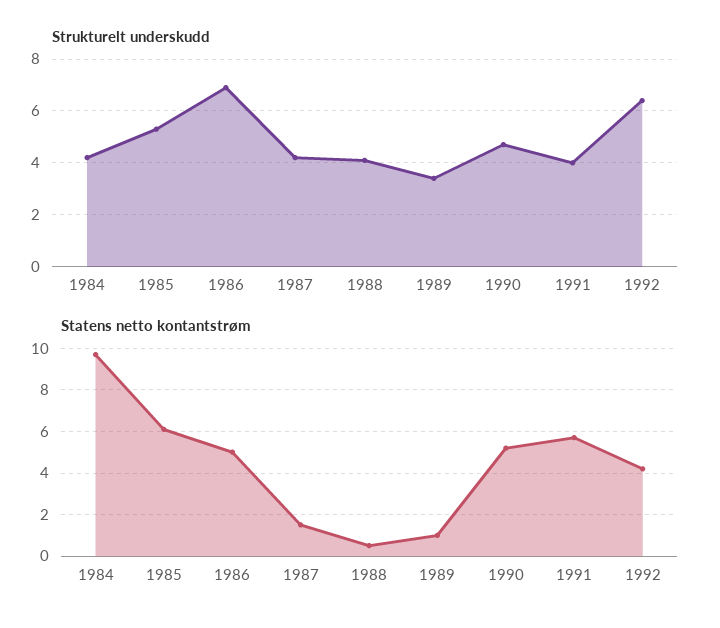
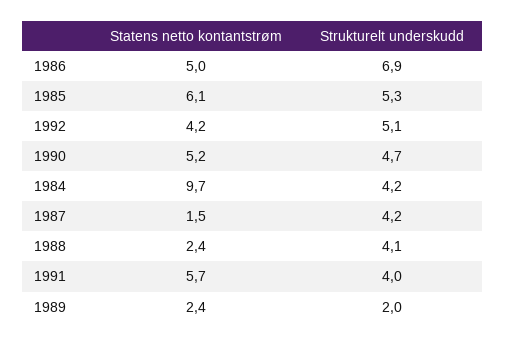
  {
    "Strukturelt underskudd": {
      "1984": 4.2,
      "1985": 5.3,
      "1986": 6.9,
      "1987": 4.2,
      "1988": 4.1,
-     "1989": 3.5,
+     "1989": 2,
      "1990": 4.7,
      "1991": 4,
-     "1992": 6.5
+     "1992": 5.1
    },
    "Statens netto kontantstrøm": {
      "1984": 9.7,
      "1985": 6.1,
      "1986": 5,
      "1987": 1.5,
-     "1988": 0.5,
+     "1988": 2.4,
-     "1989": 1,
+     "1989": 2.4,
      "1990": 5.2,
      "1991": 5.7,
      "1992": 4.2
    }
  }

